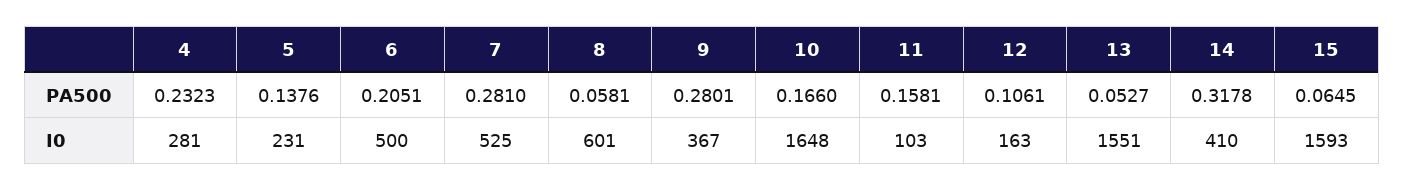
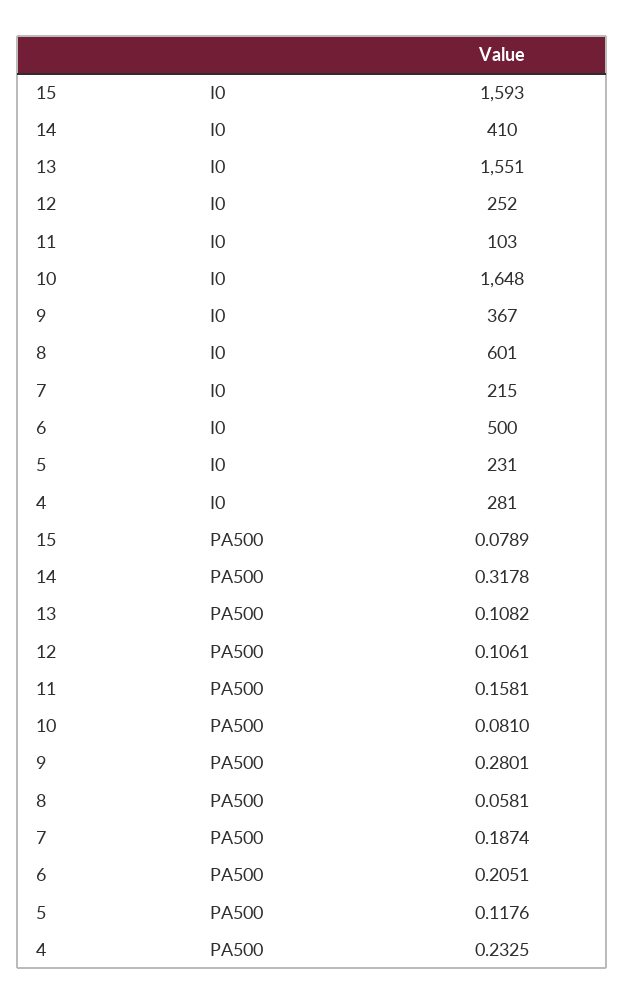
  {
    "4": {
-     "PA500": 0.2323,
+     "PA500": 0.2325,
      "I0": 281
    },
    "5": {
-     "PA500": 0.1376,
+     "PA500": 0.1176,
      "I0": 231
    },
    "6": {
      "PA500": 0.2051,
      "I0": 500
    },
    "7": {
-     "PA500": 0.281,
+     "PA500": 0.1874,
-     "I0": 525
+     "I0": 215
    },
    "8": {
      "PA500": 0.0581,
      "I0": 601
    },
    "9": {
      "PA500": 0.2801,
      "I0": 367
    },
    "10": {
-     "PA500": 0.166,
+     "PA500": 0.081,
      "I0": 1648
    },
    "11": {
      "PA500": 0.1581,
      "I0": 103
    },
    "12": {
      "PA500": 0.1061,
-     "I0": 163
+     "I0": 252
    },
    "13": {
-     "PA500": 0.0527,
+     "PA500": 0.1082,
      "I0": 1551
    },
    "14": {
      "PA500": 0.3178,
      "I0": 410
    },
    "15": {
-     "PA500": 0.0645,
+     "PA500": 0.0789,
      "I0": 1593
    }
  }

